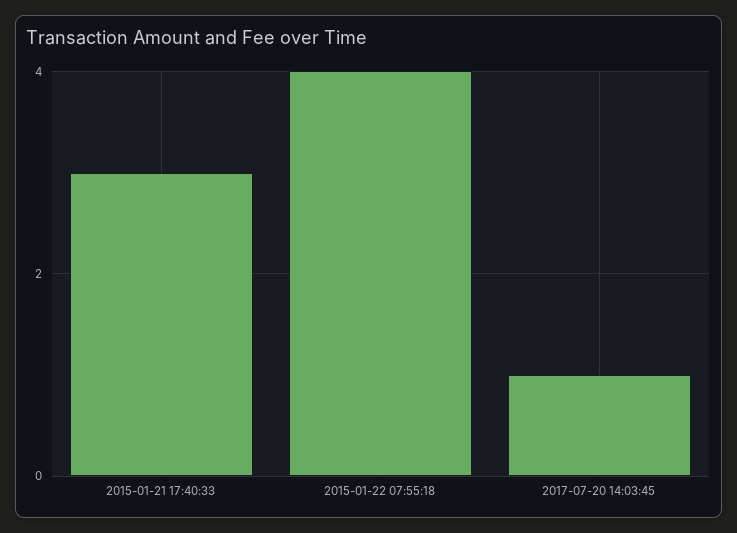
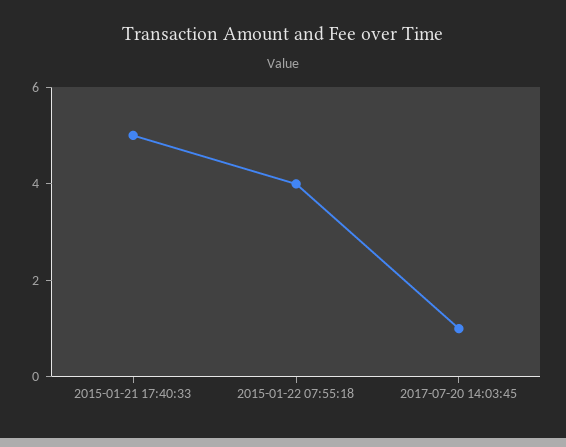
  {
-   "2015-01-21 17:40:33": 3,
+   "2015-01-21 17:40:33": 5,
    "2015-01-22 07:55:18": 4,
    "2017-07-20 14:03:45": 1
  }

